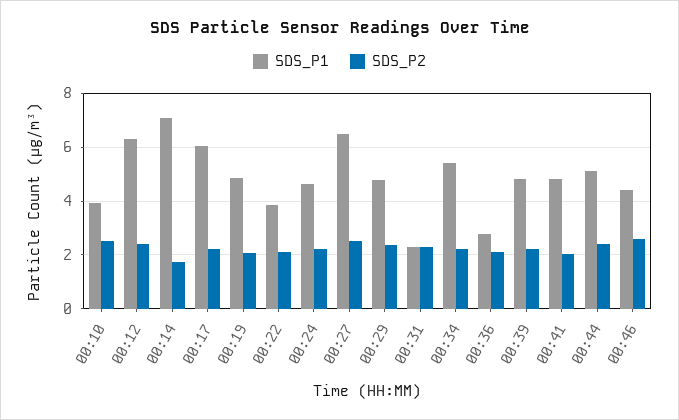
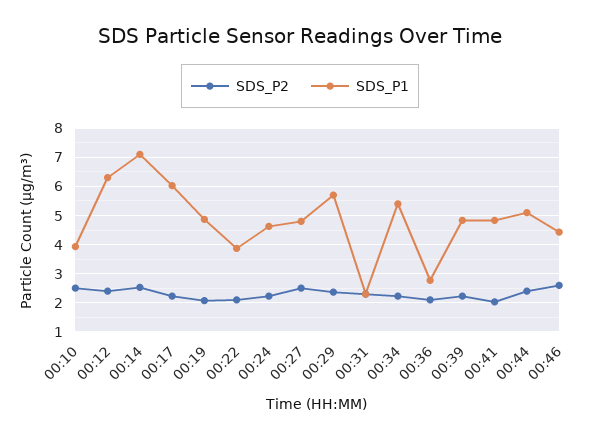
  {
    "SDS_P1": {
      "00:10": 4,
      "00:12": 6.25,
      "00:14": 7,
      "00:17": 6,
      "00:19": 4.75,
      "00:22": 3.75,
      "00:24": 4.75,
-     "00:27": 6.5,
+     "00:27": 4.75,
-     "00:29": 4.75,
+     "00:29": 5.75,
      "00:31": 2.25,
      "00:34": 5.5,
      "00:36": 2.75,
      "00:39": 4.75,
      "00:41": 4.75,
      "00:44": 5,
      "00:46": 4.5
    },
    "SDS_P2": {
      "00:10": 2.5,
      "00:12": 2.5,
-     "00:14": 1.75,
+     "00:14": 2.5,
      "00:17": 2.25,
      "00:19": 2,
      "00:22": 2,
      "00:24": 2.25,
      "00:27": 2.5,
      "00:29": 2.25,
      "00:31": 2.25,
      "00:34": 2.25,
      "00:36": 2,
      "00:39": 2.25,
      "00:41": 2,
      "00:44": 2.5,
      "00:46": 2.5
    }
  }

